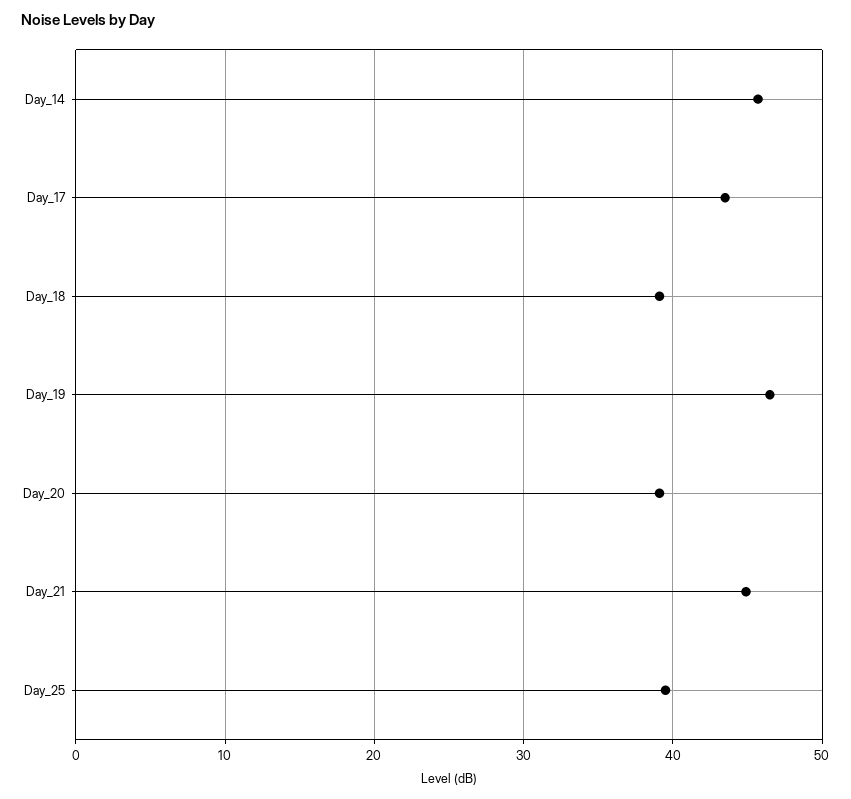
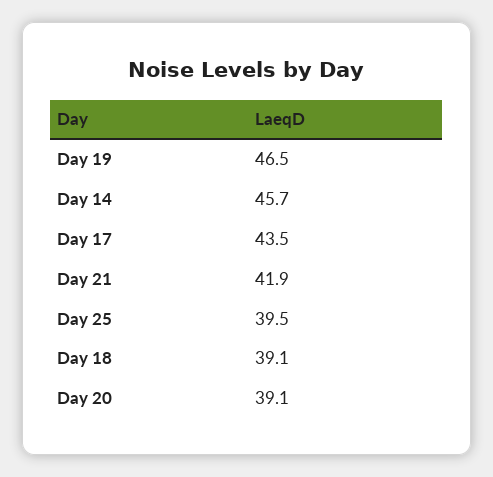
  {
    "Day_14": 45.7,
    "Day_17": 43.5,
    "Day_18": 39.1,
    "Day_19": 46.5,
    "Day_20": 39.1,
-   "Day_21": 45,
+   "Day_21": 41.9,
    "Day_25": 39.5
  }

